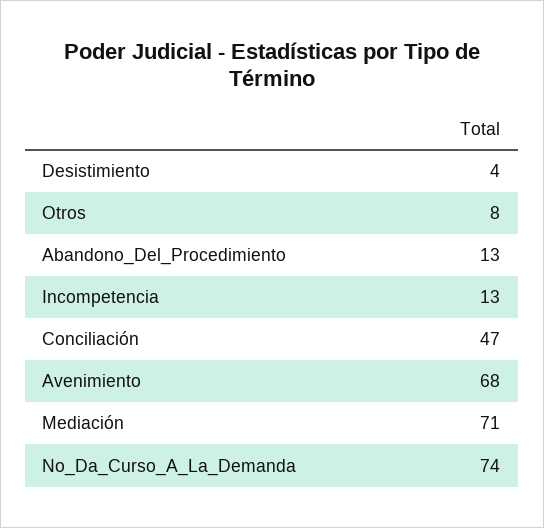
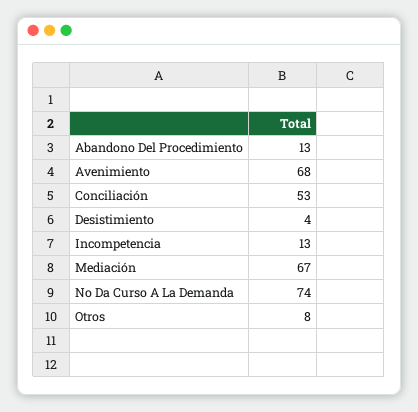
  {
    "Desistimiento": 4,
    "Otros": 8,
    "Abandono_Del_Procedimiento": 13,
    "Incompetencia": 13,
-   "Conciliación": 47,
+   "Conciliación": 53,
    "Avenimiento": 68,
-   "Mediación": 71,
+   "Mediación": 67,
    "No_Da_Curso_A_La_Demanda": 74
  }

